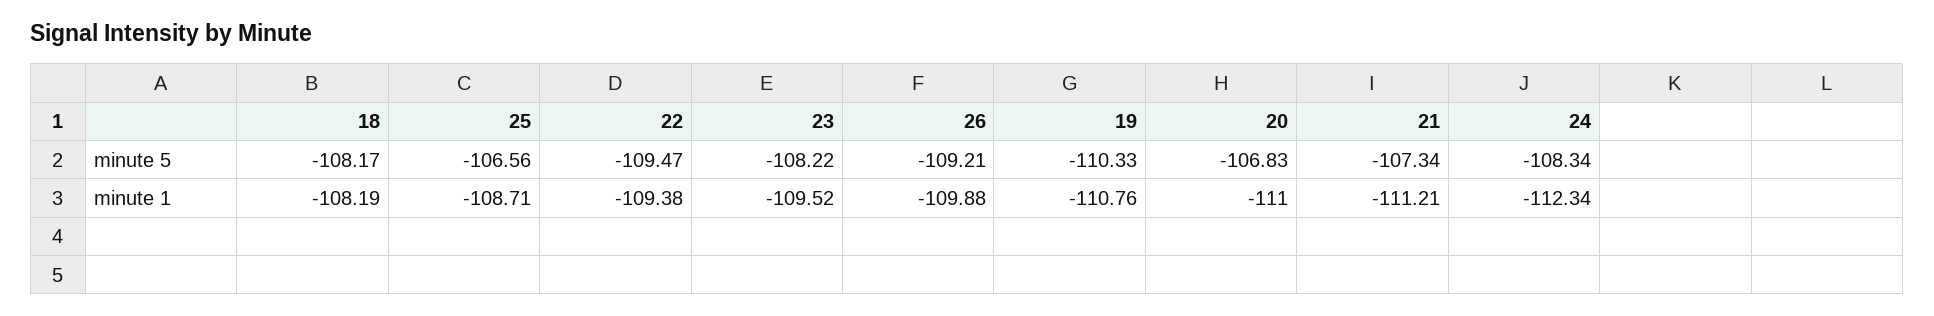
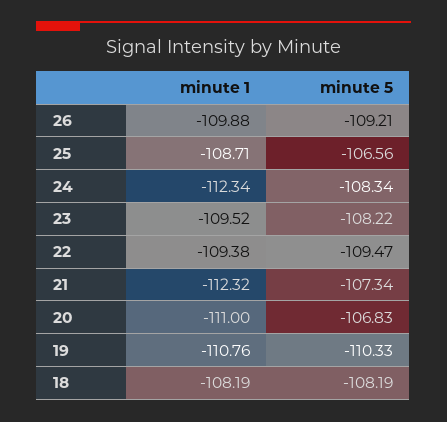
  {
    "18": {
-     "minute 5": -108.17,
+     "minute 5": -108.19,
      "minute 1": -108.19
    },
    "25": {
      "minute 5": -106.56,
      "minute 1": -108.71
    },
    "22": {
      "minute 5": -109.47,
      "minute 1": -109.38
    },
    "23": {
      "minute 5": -108.22,
      "minute 1": -109.52
    },
    "26": {
      "minute 5": -109.21,
      "minute 1": -109.88
    },
    "19": {
      "minute 5": -110.33,
      "minute 1": -110.76
    },
    "20": {
      "minute 5": -106.83,
      "minute 1": -111
    },
    "21": {
      "minute 5": -107.34,
-     "minute 1": -111.21
+     "minute 1": -112.32
    },
    "24": {
      "minute 5": -108.34,
      "minute 1": -112.34
    }
  }

